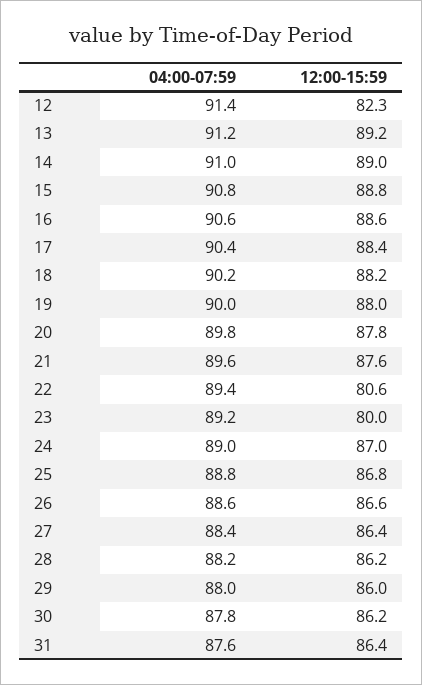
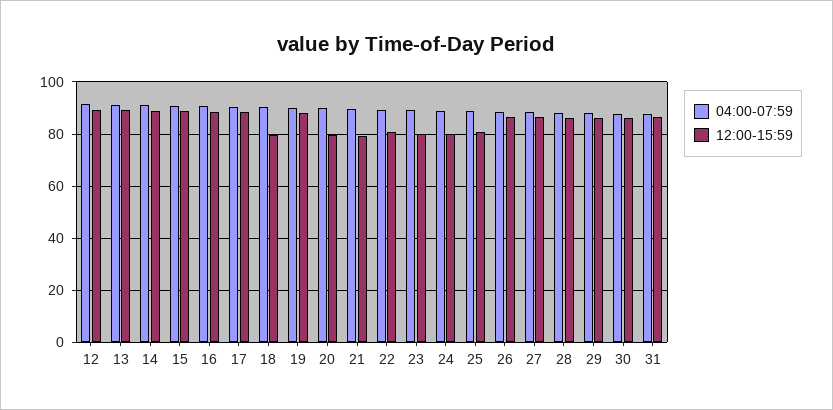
  {
    "04:00-07:59": {
      "12": 91.4,
      "13": 91.2,
      "14": 91,
      "15": 90.8,
      "16": 90.6,
      "17": 90.4,
      "18": 90.2,
      "19": 90,
      "20": 89.8,
      "21": 89.6,
      "22": 89.4,
      "23": 89.2,
      "24": 89,
      "25": 88.8,
      "26": 88.6,
      "27": 88.4,
      "28": 88.2,
      "29": 88,
      "30": 87.8,
      "31": 87.6
    },
    "12:00-15:59": {
-     "12": 82.3,
+     "12": 90,
      "13": 89.2,
      "14": 89,
      "15": 88.8,
      "16": 88.6,
      "17": 88.4,
-     "18": 88.2,
+     "18": 80,
      "19": 88,
-     "20": 87.8,
+     "20": 80,
-     "21": 87.6,
+     "21": 80,
      "22": 80.6,
      "23": 80,
-     "24": 87,
+     "24": 80,
-     "25": 86.8,
+     "25": 80,
      "26": 86.6,
      "27": 86.4,
      "28": 86.2,
      "29": 86,
      "30": 86.2,
      "31": 86.4
    }
  }

